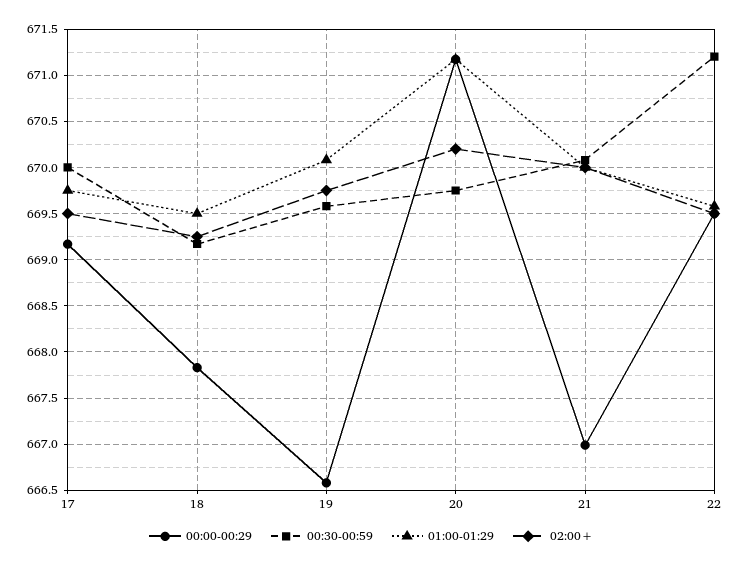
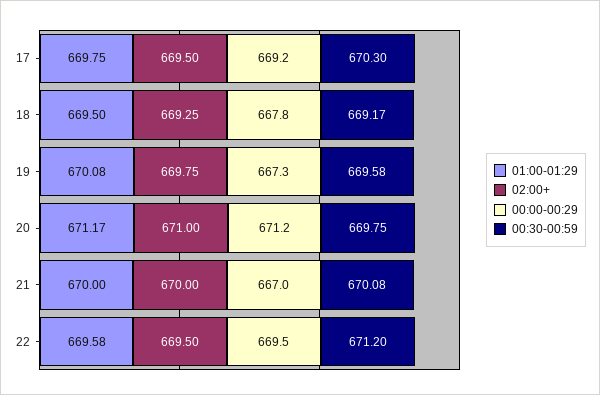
  {
    "00:00-00:29": {
      "17": 669.2,
      "18": 667.8,
-     "19": 666.6,
+     "19": 667.3,
      "20": 671.2,
      "21": 667,
      "22": 669.5
    },
    "00:30-00:59": {
-     "17": 670,
+     "17": 670.3,
      "18": 669.17,
      "19": 669.58,
      "20": 669.75,
      "21": 670.08,
      "22": 671.2
    },
    "01:00-01:29": {
      "17": 669.75,
      "18": 669.5,
      "19": 670.08,
      "20": 671.17,
      "21": 670,
      "22": 669.58
    },
    "02:00+": {
      "17": 669.5,
      "18": 669.25,
      "19": 669.75,
-     "20": 670.2,
+     "20": 671,
      "21": 670,
      "22": 669.5
    }
  }

